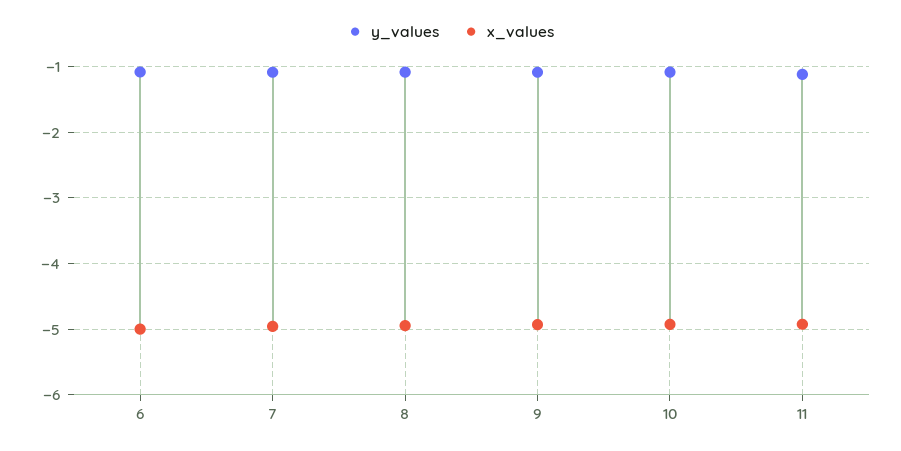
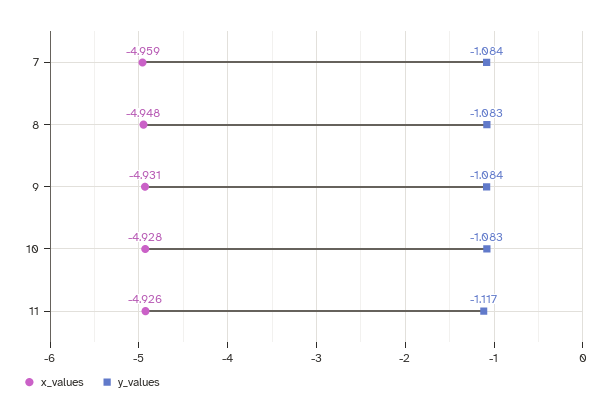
  {
    "y_values": {
-     "6": -1.1,
      "7": -1.084,
      "8": -1.083,
      "9": -1.084,
      "10": -1.083,
      "11": -1.117
    },
    "x_values": {
-     "6": -5,
      "7": -4.959,
      "8": -4.948,
      "9": -4.931,
      "10": -4.928,
      "11": -4.926
    }
  }

